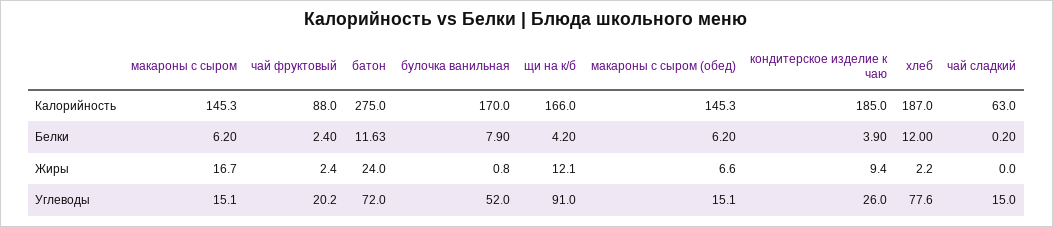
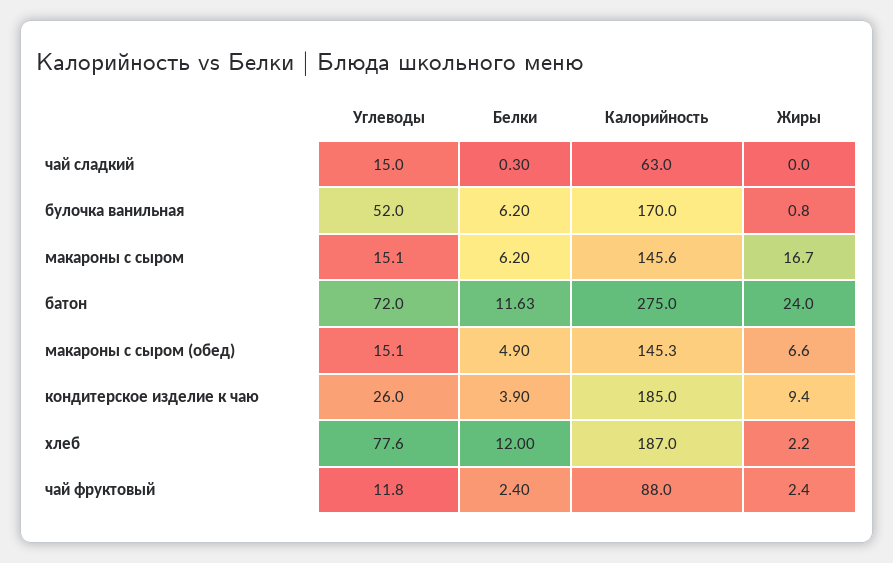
  {
    "макароны с сыром": {
-     "Калорийность": 145.3,
+     "Калорийность": 145.6,
      "Белки": 6.2,
      "Жиры": 16.7,
      "Углеводы": 15.1
    },
    "чай фруктовый": {
      "Калорийность": 88,
      "Белки": 2.4,
      "Жиры": 2.4,
-     "Углеводы": 20.2
+     "Углеводы": 11.8
    },
    "батон": {
      "Калорийность": 275,
      "Белки": 11.63,
      "Жиры": 24,
      "Углеводы": 72
    },
    "булочка ванильная": {
      "Калорийность": 170,
-     "Белки": 7.9,
+     "Белки": 6.2,
      "Жиры": 0.8,
      "Углеводы": 52
    },
-   "щи на к/б": {
-     "Калорийность": 166,
-     "Белки": 4.2,
-     "Жиры": 12.1,
-     "Углеводы": 91
-   },
    "макароны с сыром (обед)": {
      "Калорийность": 145.3,
-     "Белки": 6.2,
+     "Белки": 4.9,
      "Жиры": 6.6,
      "Углеводы": 15.1
    },
    "кондитерское изделие к чаю": {
      "Калорийность": 185,
      "Белки": 3.9,
      "Жиры": 9.4,
      "Углеводы": 26
    },
    "хлеб": {
      "Калорийность": 187,
      "Белки": 12,
      "Жиры": 2.2,
      "Углеводы": 77.6
    },
    "чай сладкий": {
      "Калорийность": 63,
-     "Белки": 0.2,
+     "Белки": 0.3,
      "Жиры": 0,
      "Углеводы": 15
    }
  }

